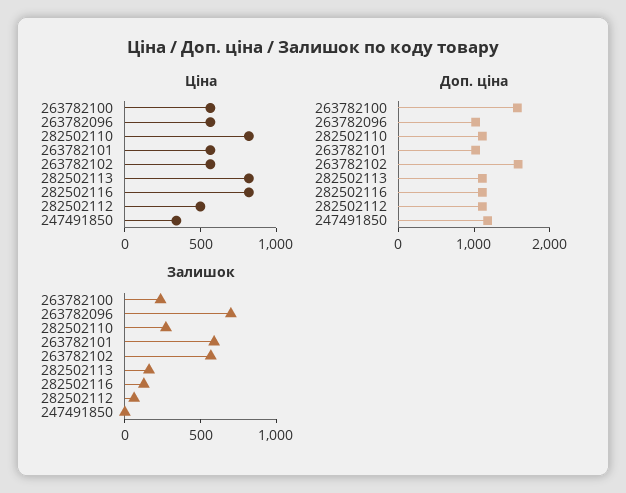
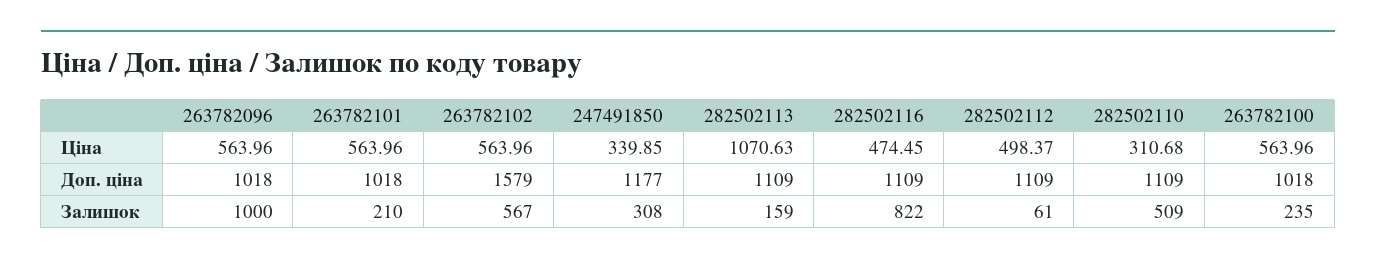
  {
    "Ціна": {
      "263782100": 563.96,
      "263782096": 563.96,
-     "282502110": 800,
+     "282502110": 310.68,
      "263782101": 563.96,
      "263782102": 563.96,
-     "282502113": 800,
+     "282502113": 1070.63,
-     "282502116": 800,
+     "282502116": 474.45,
      "282502112": 498.37,
      "247491850": 339.85
    },
    "Доп. ціна": {
-     "263782100": 1600,
+     "263782100": 1018,
      "263782096": 1018,
      "282502110": 1109,
      "263782101": 1018,
      "263782102": 1579,
      "282502113": 1109,
      "282502116": 1109,
      "282502112": 1109,
      "247491850": 1177
    },
    "Залишок": {
      "263782100": 235,
-     "263782096": 700,
+     "263782096": 1000,
-     "282502110": 300,
+     "282502110": 509,
-     "263782101": 600,
+     "263782101": 210,
      "263782102": 567,
      "282502113": 159,
-     "282502116": 100,
+     "282502116": 822,
      "282502112": 61,
-     "247491850": 0
+     "247491850": 308
    }
  }

